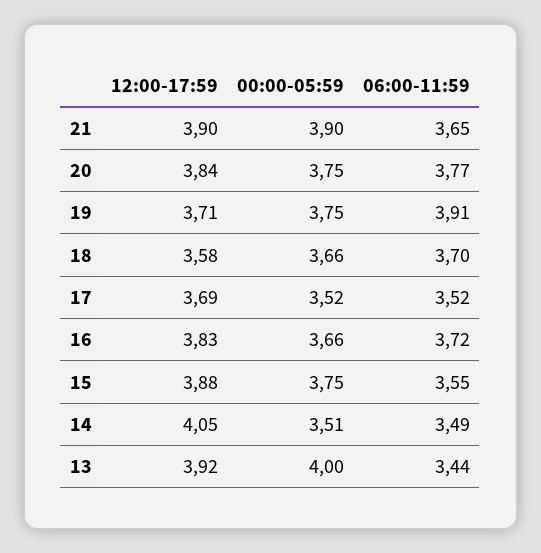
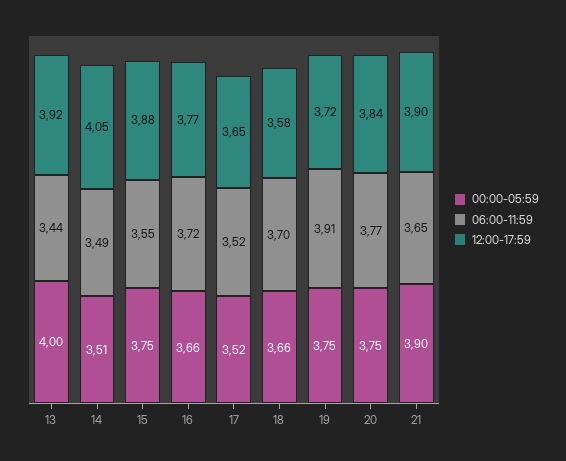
  {
    "12:00-17:59": {
      "21": 3.9,
      "20": 3.84,
-     "19": 3.71,
+     "19": 3.72,
      "18": 3.58,
-     "17": 3.69,
+     "17": 3.65,
-     "16": 3.83,
+     "16": 3.77,
      "15": 3.88,
      "14": 4.05,
      "13": 3.92
    },
    "00:00-05:59": {
      "21": 3.9,
      "20": 3.75,
      "19": 3.75,
      "18": 3.66,
      "17": 3.52,
      "16": 3.66,
      "15": 3.75,
      "14": 3.51,
      "13": 4
    },
    "06:00-11:59": {
      "21": 3.65,
      "20": 3.77,
      "19": 3.91,
      "18": 3.7,
      "17": 3.52,
      "16": 3.72,
      "15": 3.55,
      "14": 3.49,
      "13": 3.44
    }
  }

